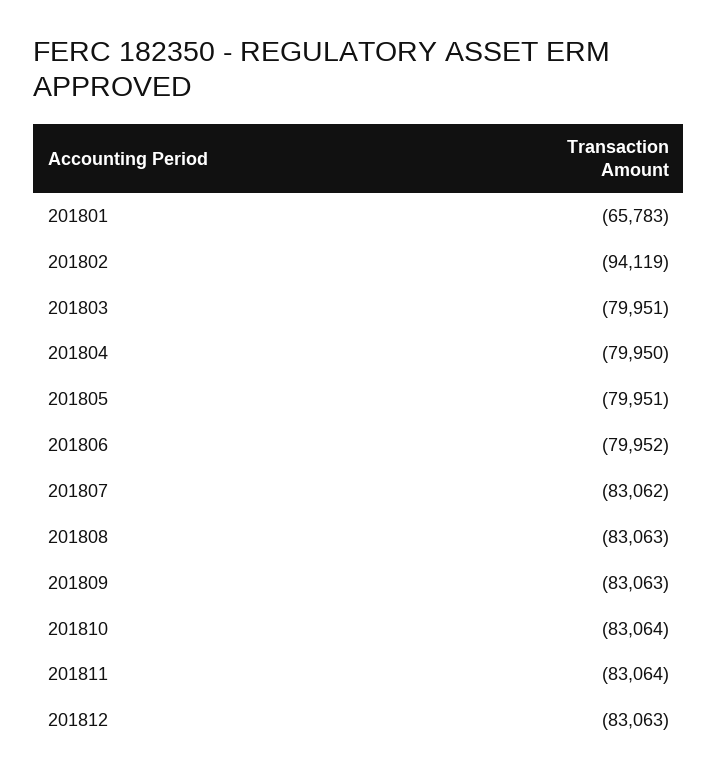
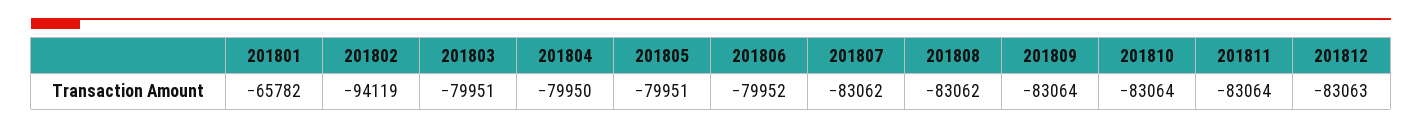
  {
-   "201801": -65783,
+   "201801": -65782,
    "201802": -94119,
    "201803": -79951,
    "201804": -79950,
    "201805": -79951,
    "201806": -79952,
    "201807": -83062,
-   "201808": -83063,
+   "201808": -83062,
-   "201809": -83063,
+   "201809": -83064,
    "201810": -83064,
    "201811": -83064,
    "201812": -83063
  }

